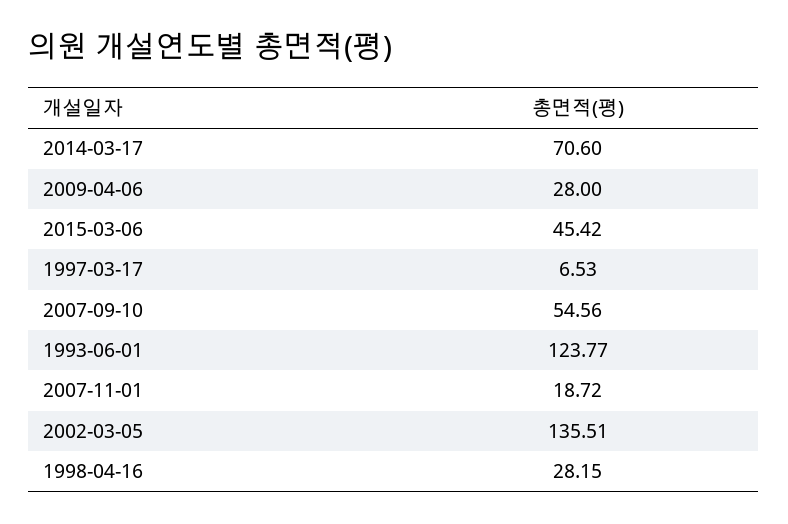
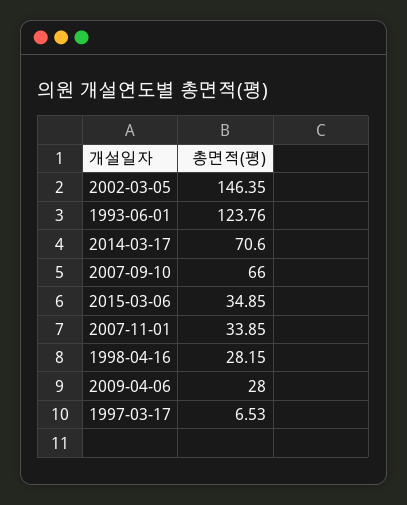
  {
    "2014-03-17": 70.6,
    "2009-04-06": 28,
-   "2015-03-06": 45.42,
+   "2015-03-06": 34.85,
    "1997-03-17": 6.53,
-   "2007-09-10": 54.56,
+   "2007-09-10": 66,
-   "1993-06-01": 123.77,
+   "1993-06-01": 123.76,
-   "2007-11-01": 18.72,
+   "2007-11-01": 33.85,
-   "2002-03-05": 135.51,
+   "2002-03-05": 146.35,
    "1998-04-16": 28.15
  }

